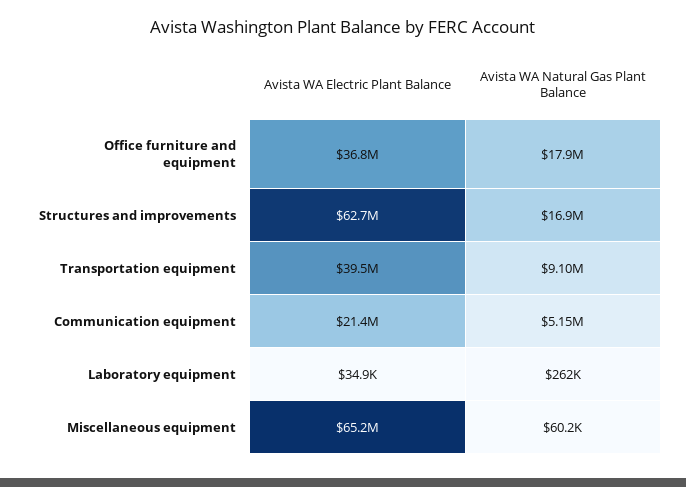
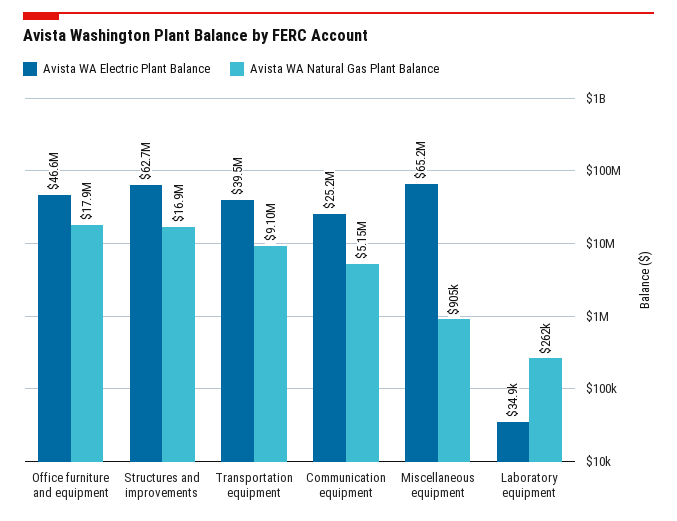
  {
    "Avista WA Electric Plant Balance": {
-     "Office furniture and equipment": 36800000,
+     "Office furniture and equipment": 46600000,
      "Structures and improvements": 62700000,
      "Transportation equipment": 39500000,
-     "Communication equipment": 21400000,
+     "Communication equipment": 25200000,
      "Laboratory equipment": 34900,
      "Miscellaneous equipment": 65200000
    },
    "Avista WA Natural Gas Plant Balance": {
      "Office furniture and equipment": 17900000,
      "Structures and improvements": 16900000,
      "Transportation equipment": 9100000,
      "Communication equipment": 5150000,
      "Laboratory equipment": 262000,
-     "Miscellaneous equipment": 60200
+     "Miscellaneous equipment": 905000
    }
  }

